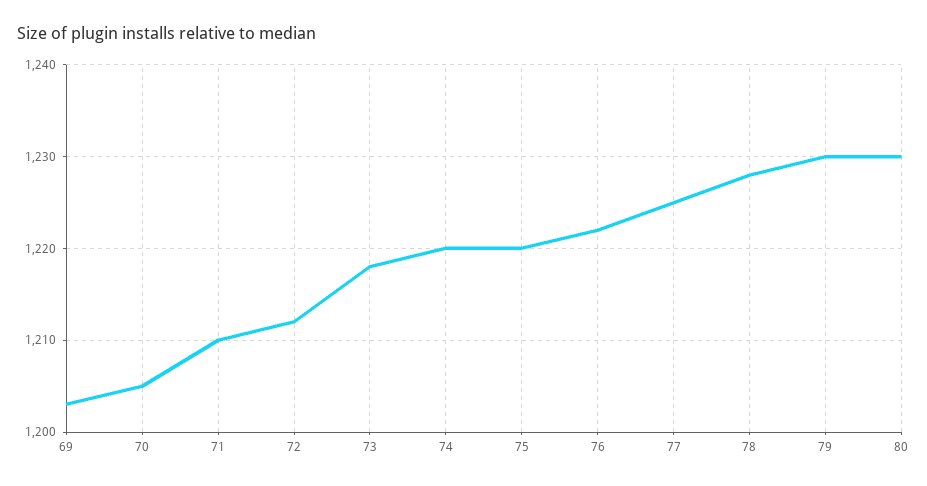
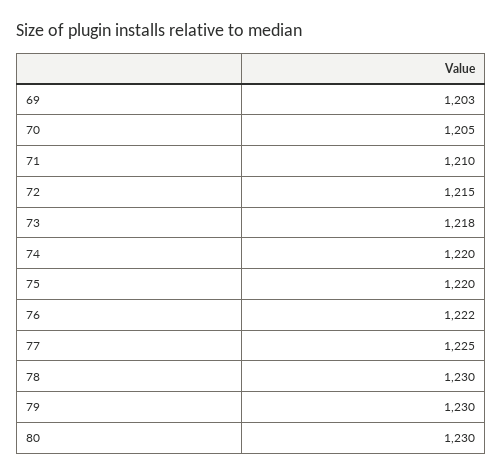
  {
    "69": 1203,
    "70": 1205,
    "71": 1210,
-   "72": 1212,
+   "72": 1215,
    "73": 1218,
    "74": 1220,
    "75": 1220,
    "76": 1222,
    "77": 1225,
-   "78": 1228,
+   "78": 1230,
    "79": 1230,
    "80": 1230
  }

